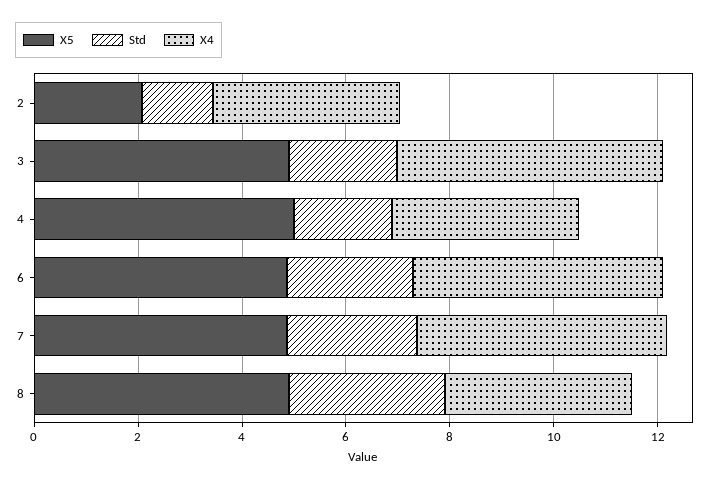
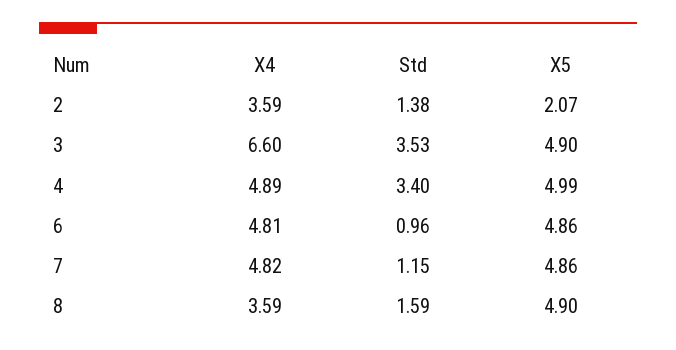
  {
    "X5": {
      "2": 2.07,
      "3": 4.9,
      "4": 4.99,
      "6": 4.86,
      "7": 4.86,
      "8": 4.9
    },
    "Std": {
      "2": 1.38,
-     "3": 2,
+     "3": 3.53,
-     "4": 2,
+     "4": 3.4,
-     "6": 2.5,
+     "6": 0.96,
-     "7": 2.5,
+     "7": 1.15,
-     "8": 3
+     "8": 1.59
    },
    "X4": {
      "2": 3.59,
-     "3": 5,
+     "3": 6.6,
-     "4": 3.5,
+     "4": 4.89,
      "6": 4.81,
      "7": 4.82,
      "8": 3.59
    }
  }

